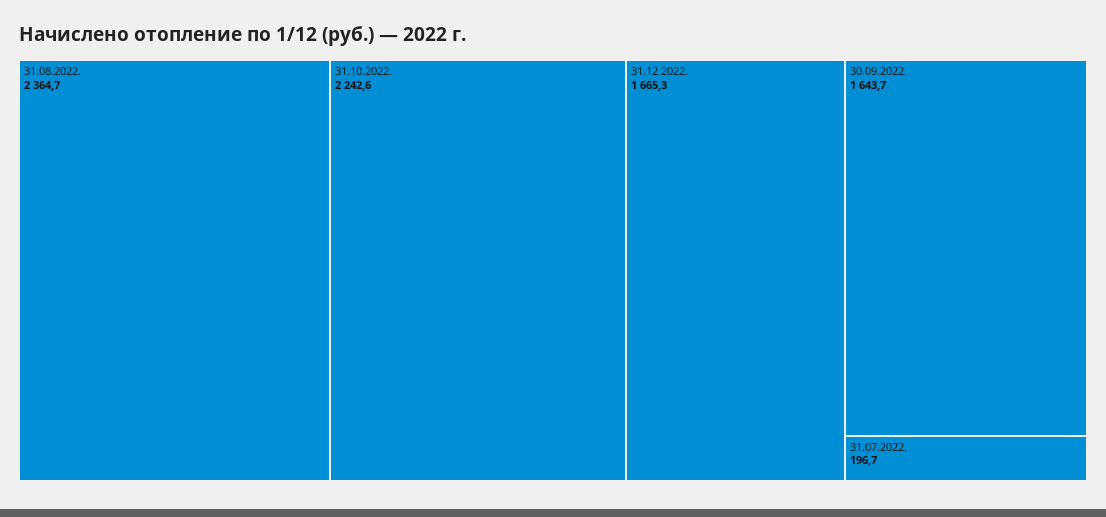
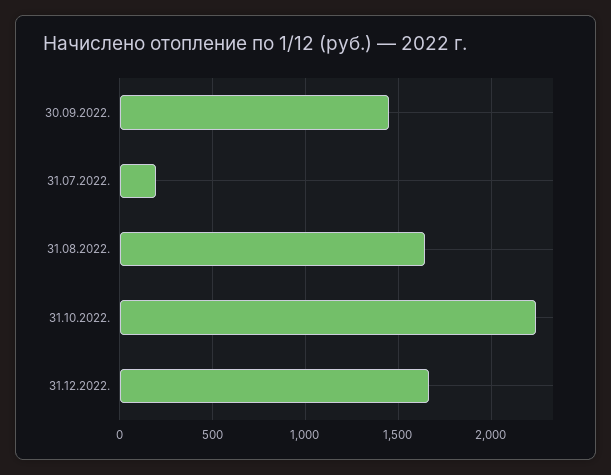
  {
-   "31.08.2022.": 2364.7,
+   "31.08.2022.": 1650,
    "31.10.2022.": 2242.6,
    "31.12.2022.": 1665.3,
-   "30.09.2022.": 1643.7,
+   "30.09.2022.": 1450,
    "31.07.2022.": 196.7
  }

